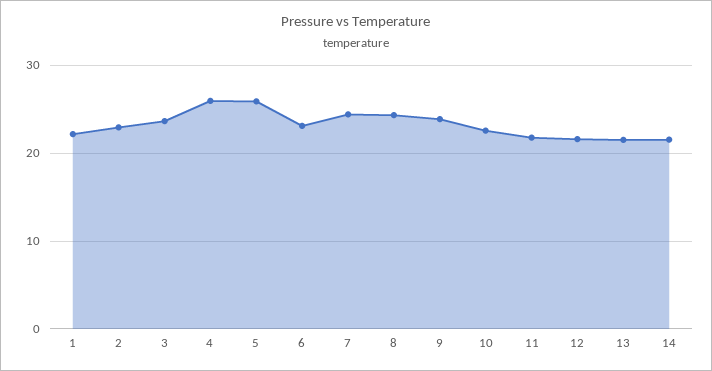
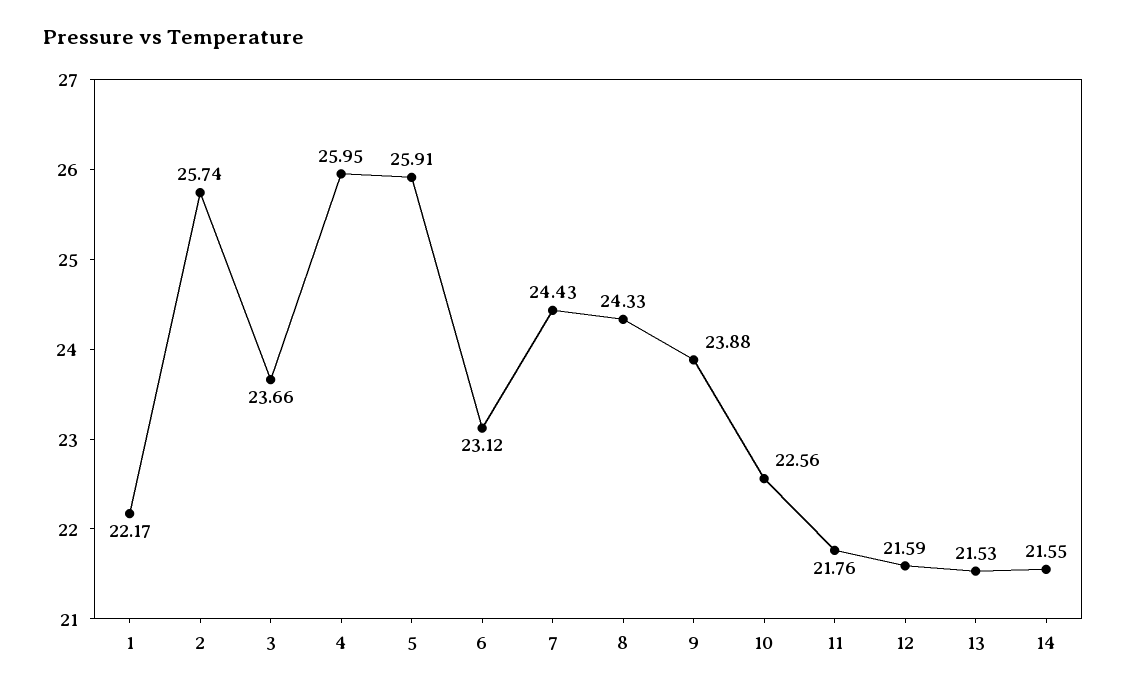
  {
    "1": 22.17,
-   "2": 23,
+   "2": 25.74,
    "3": 23.66,
    "4": 25.95,
    "5": 25.91,
    "6": 23.12,
    "7": 24.43,
    "8": 24.33,
    "9": 23.88,
    "10": 22.56,
    "11": 21.76,
    "12": 21.59,
    "13": 21.53,
    "14": 21.55
  }

